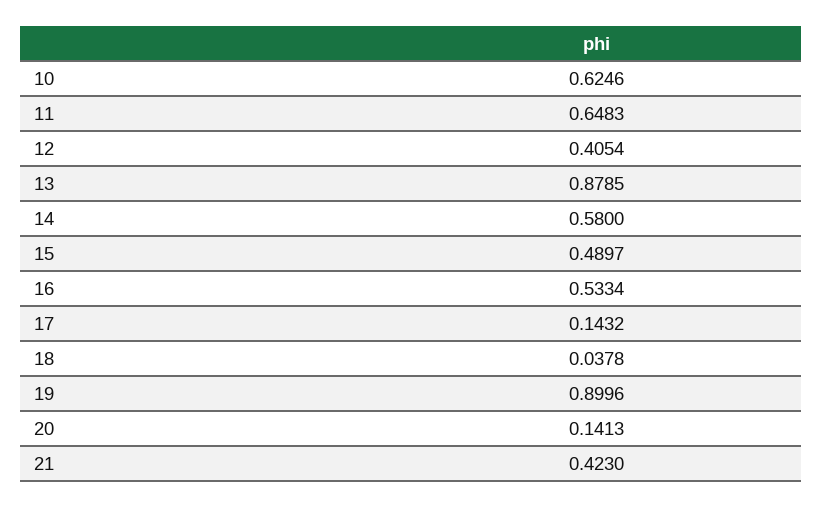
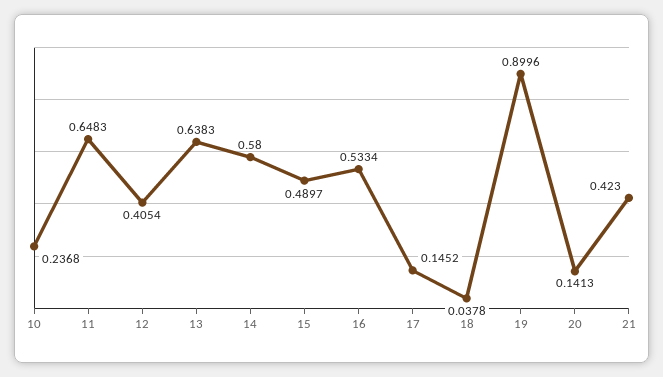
  {
-   "10": 0.6246,
+   "10": 0.2368,
    "11": 0.6483,
    "12": 0.4054,
-   "13": 0.8785,
+   "13": 0.6383,
    "14": 0.58,
    "15": 0.4897,
    "16": 0.5334,
-   "17": 0.1432,
+   "17": 0.1452,
    "18": 0.0378,
    "19": 0.8996,
    "20": 0.1413,
    "21": 0.423
  }

